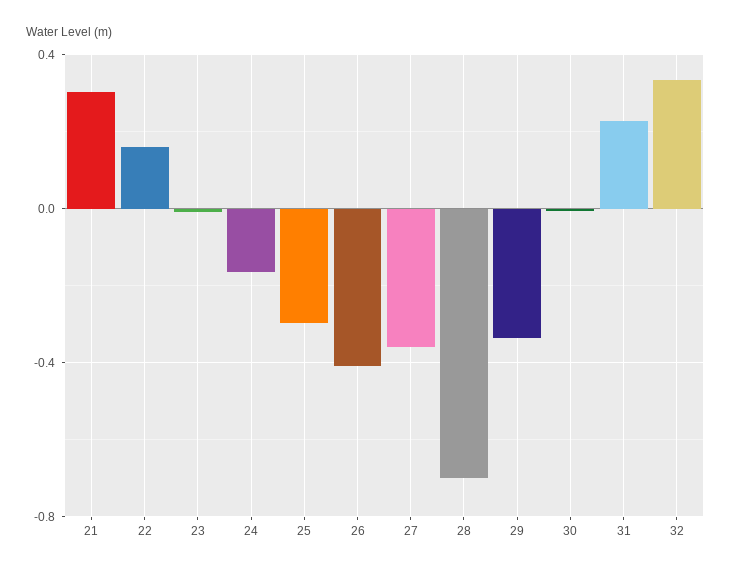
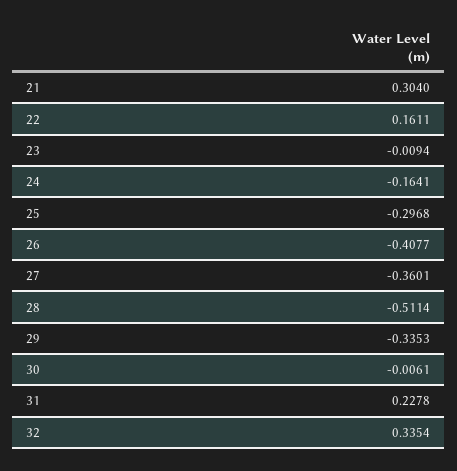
  {
    "21": 0.304,
    "22": 0.1611,
    "23": -0.0094,
    "24": -0.1641,
    "25": -0.2968,
    "26": -0.4077,
    "27": -0.3601,
-   "28": -0.7,
+   "28": -0.5114,
    "29": -0.3353,
    "30": -0.0061,
    "31": 0.2278,
    "32": 0.3354
  }

